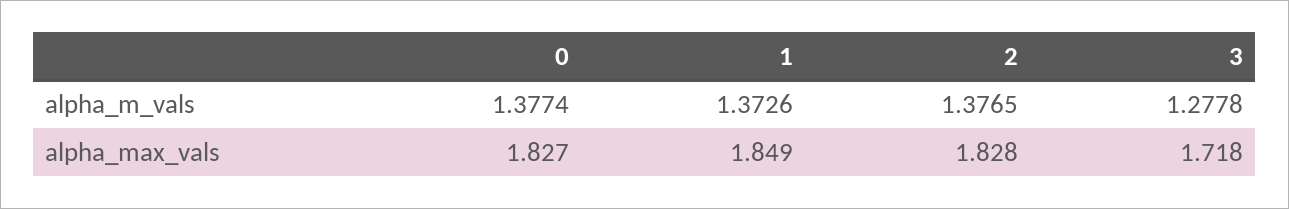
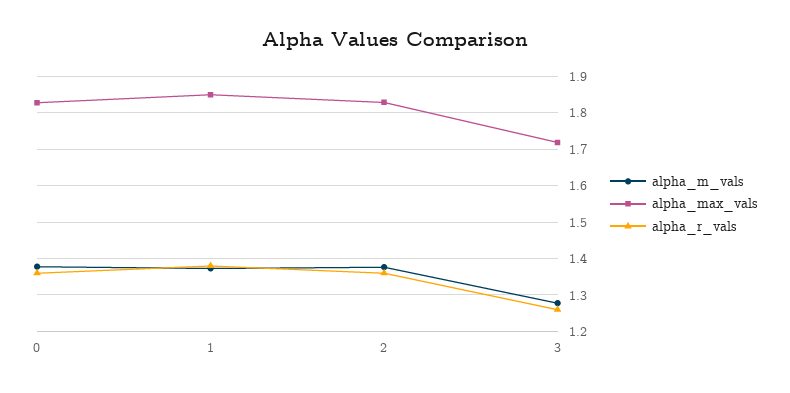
  {
    "alpha_m_vals": {
      "0": 1.3774,
      "1": 1.3726,
      "2": 1.3765,
      "3": 1.2778
    },
    "alpha_max_vals": {
      "0": 1.827,
      "1": 1.849,
      "2": 1.828,
      "3": 1.718
-   }
+   },
+   "alpha_r_vals": {
+     "0": 1.36,
+     "1": 1.38,
+     "2": 1.36,
+     "3": 1.26
+   }
  }

